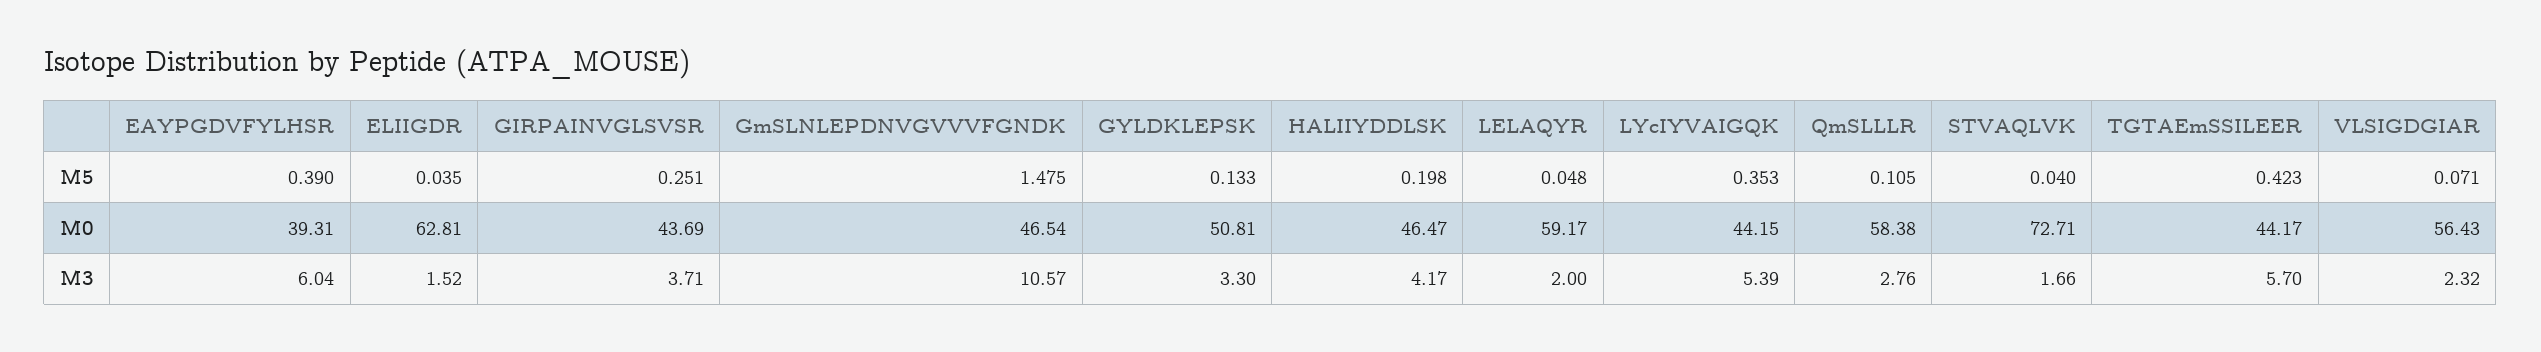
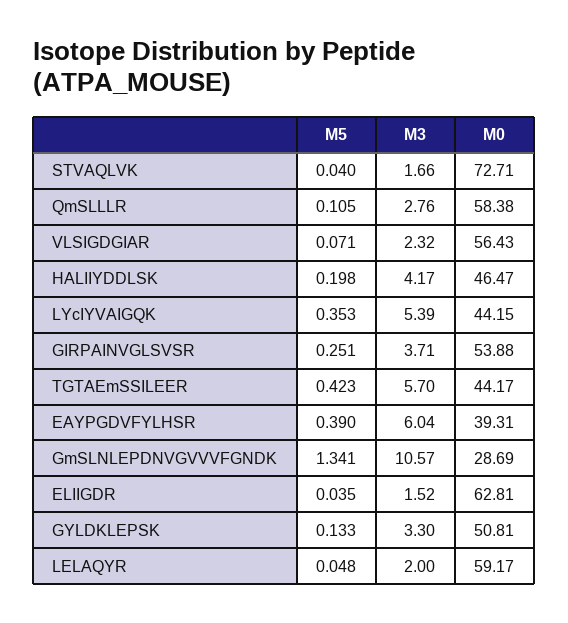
  {
    "EAYPGDVFYLHSR": {
      "M5": 0.39,
      "M0": 39.31,
      "M3": 6.04
    },
    "ELIIGDR": {
      "M5": 0.035,
      "M0": 62.81,
      "M3": 1.52
    },
    "GIRPAINVGLSVSR": {
      "M5": 0.251,
-     "M0": 43.69,
+     "M0": 53.88,
      "M3": 3.71
    },
    "GmSLNLEPDNVGVVVFGNDK": {
-     "M5": 1.475,
+     "M5": 1.341,
-     "M0": 46.54,
+     "M0": 28.69,
      "M3": 10.57
    },
    "GYLDKLEPSK": {
      "M5": 0.133,
      "M0": 50.81,
      "M3": 3.3
    },
    "HALIIYDDLSK": {
      "M5": 0.198,
      "M0": 46.47,
      "M3": 4.17
    },
    "LELAQYR": {
      "M5": 0.048,
      "M0": 59.17,
      "M3": 2
    },
    "LYcIYVAIGQK": {
      "M5": 0.353,
      "M0": 44.15,
      "M3": 5.39
    },
    "QmSLLLR": {
      "M5": 0.105,
      "M0": 58.38,
      "M3": 2.76
    },
    "STVAQLVK": {
      "M5": 0.04,
      "M0": 72.71,
      "M3": 1.66
    },
    "TGTAEmSSILEER": {
      "M5": 0.423,
      "M0": 44.17,
      "M3": 5.7
    },
    "VLSIGDGIAR": {
      "M5": 0.071,
      "M0": 56.43,
      "M3": 2.32
    }
  }

